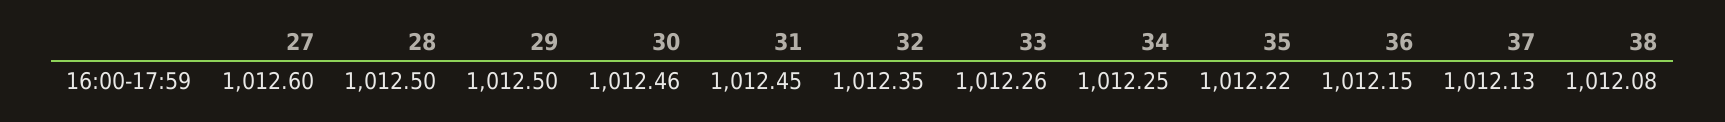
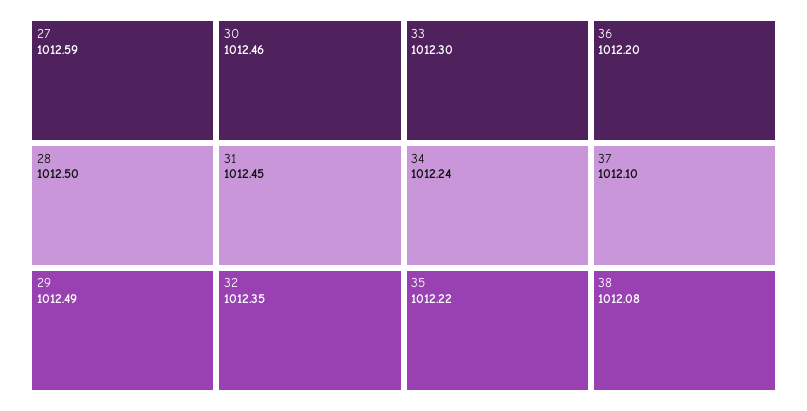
  {
-   "27": 1012.6,
+   "27": 1012.59,
    "28": 1012.5,
-   "29": 1012.5,
+   "29": 1012.49,
    "30": 1012.46,
    "31": 1012.45,
    "32": 1012.35,
-   "33": 1012.26,
+   "33": 1012.3,
-   "34": 1012.25,
+   "34": 1012.24,
    "35": 1012.22,
-   "36": 1012.15,
+   "36": 1012.2,
-   "37": 1012.13,
+   "37": 1012.1,
    "38": 1012.08
  }

